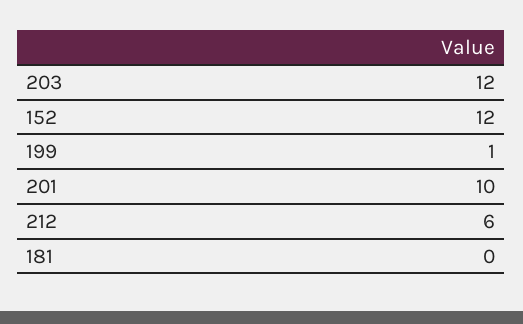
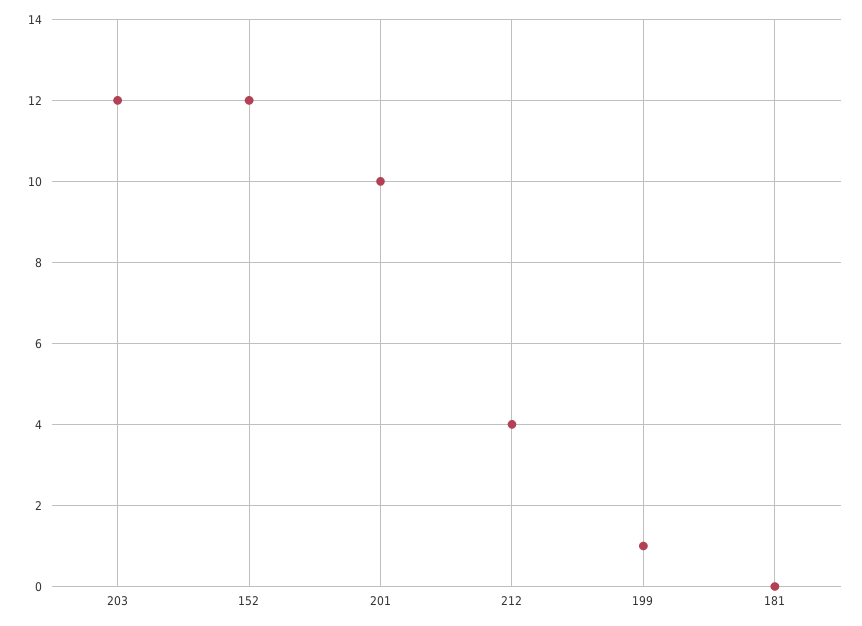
  {
    "203": 12,
    "152": 12,
    "199": 1,
    "201": 10,
-   "212": 6,
+   "212": 4,
    "181": 0
  }

